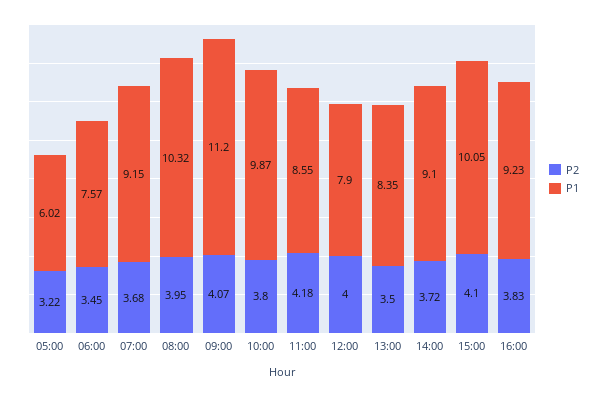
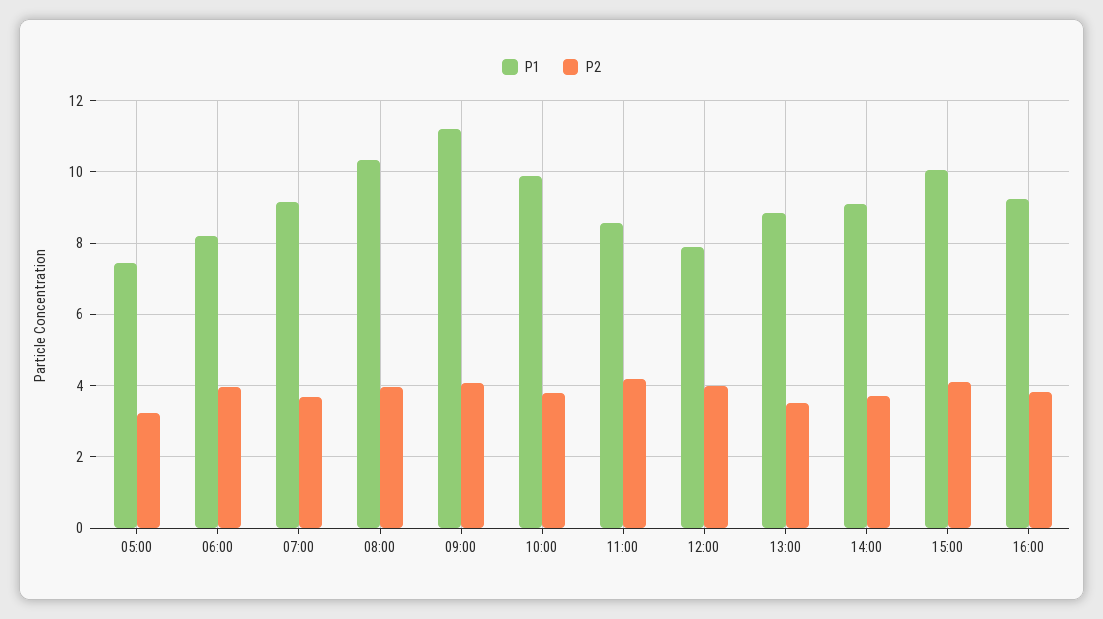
  {
    "P2": {
      "05:00": 3.22,
-     "06:00": 3.45,
+     "06:00": 4,
      "07:00": 3.68,
      "08:00": 3.95,
      "09:00": 4.07,
      "10:00": 3.8,
      "11:00": 4.18,
      "12:00": 4,
      "13:00": 3.5,
      "14:00": 3.72,
      "15:00": 4.1,
      "16:00": 3.83
    },
    "P1": {
-     "05:00": 6.02,
+     "05:00": 7.4,
-     "06:00": 7.57,
+     "06:00": 8.2,
      "07:00": 9.15,
      "08:00": 10.32,
      "09:00": 11.2,
      "10:00": 9.87,
      "11:00": 8.55,
      "12:00": 7.9,
-     "13:00": 8.35,
+     "13:00": 8.8,
      "14:00": 9.1,
      "15:00": 10.05,
      "16:00": 9.23
    }
  }

